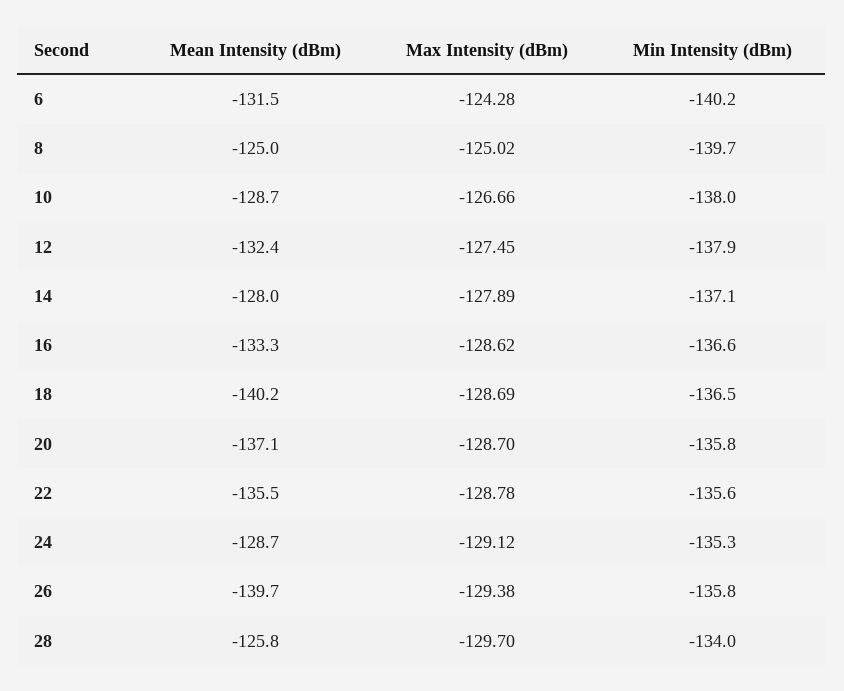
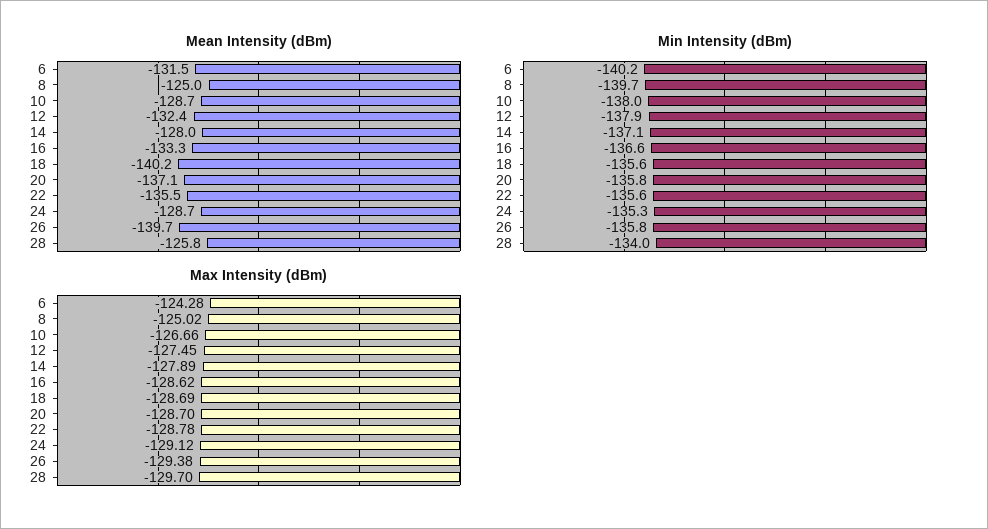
  {
    "Mean Intensity (dBm)": {
      "6": -131.5,
      "8": -125,
      "10": -128.7,
      "12": -132.4,
      "14": -128,
      "16": -133.3,
      "18": -140.2,
      "20": -137.1,
      "22": -135.5,
      "24": -128.7,
      "26": -139.7,
      "28": -125.8
    },
    "Max Intensity (dBm)": {
      "6": -124.28,
      "8": -125.02,
      "10": -126.66,
      "12": -127.45,
      "14": -127.89,
      "16": -128.62,
      "18": -128.69,
      "20": -128.7,
      "22": -128.78,
      "24": -129.12,
      "26": -129.38,
      "28": -129.7
    },
    "Min Intensity (dBm)": {
      "6": -140.2,
      "8": -139.7,
      "10": -138,
      "12": -137.9,
      "14": -137.1,
      "16": -136.6,
-     "18": -136.5,
+     "18": -135.6,
      "20": -135.8,
      "22": -135.6,
      "24": -135.3,
      "26": -135.8,
      "28": -134
    }
  }

